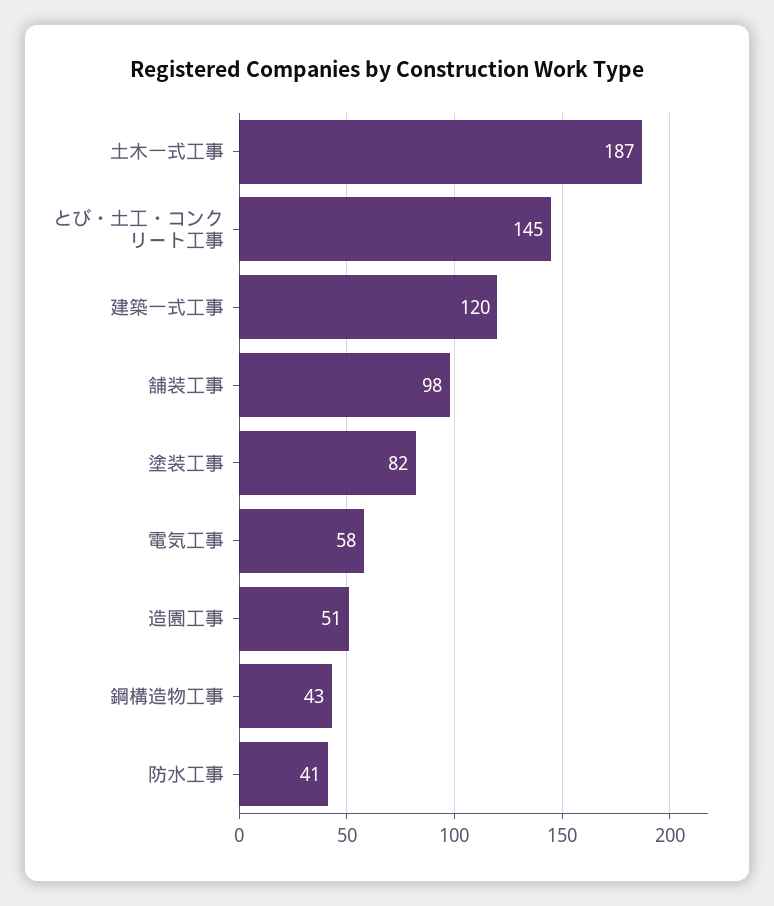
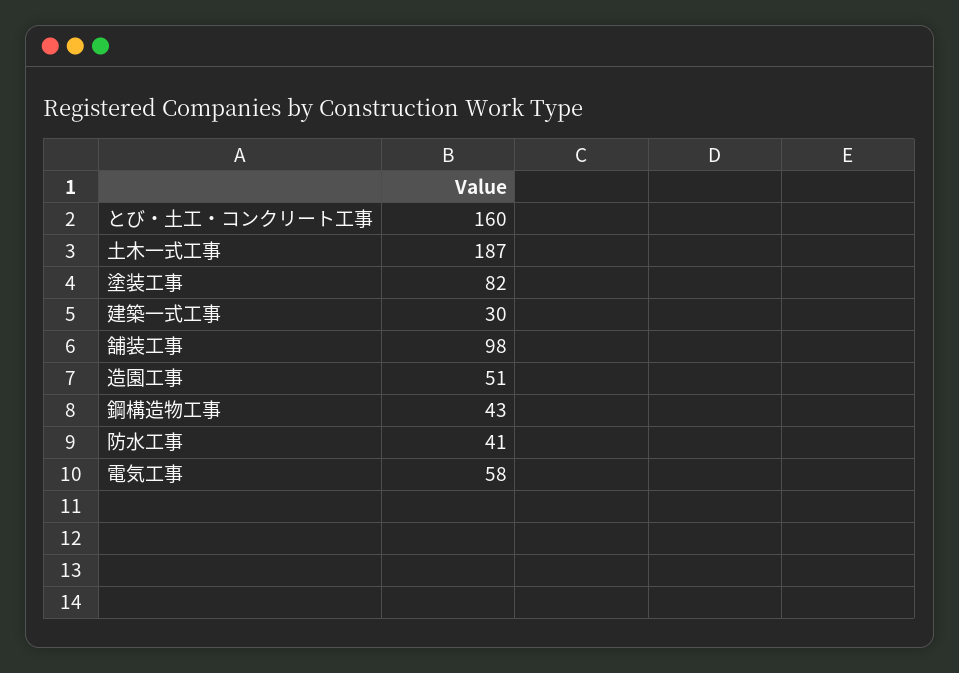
  {
    "土木一式工事": 187,
-   "とび・土工・コンクリート工事": 145,
+   "とび・土工・コンクリート工事": 160,
-   "建築一式工事": 120,
+   "建築一式工事": 30,
    "舗装工事": 98,
    "塗装工事": 82,
    "電気工事": 58,
    "造園工事": 51,
    "鋼構造物工事": 43,
    "防水工事": 41
  }

